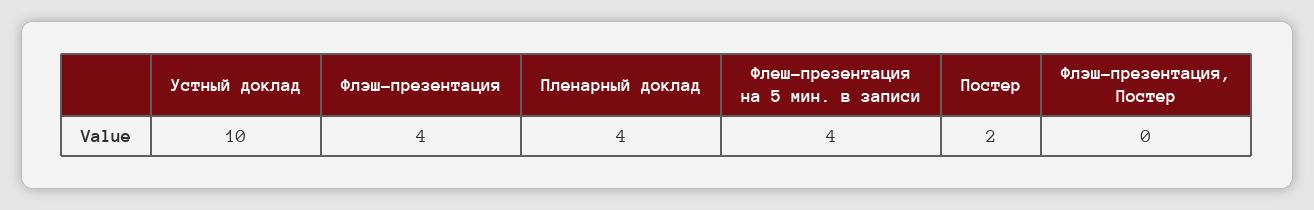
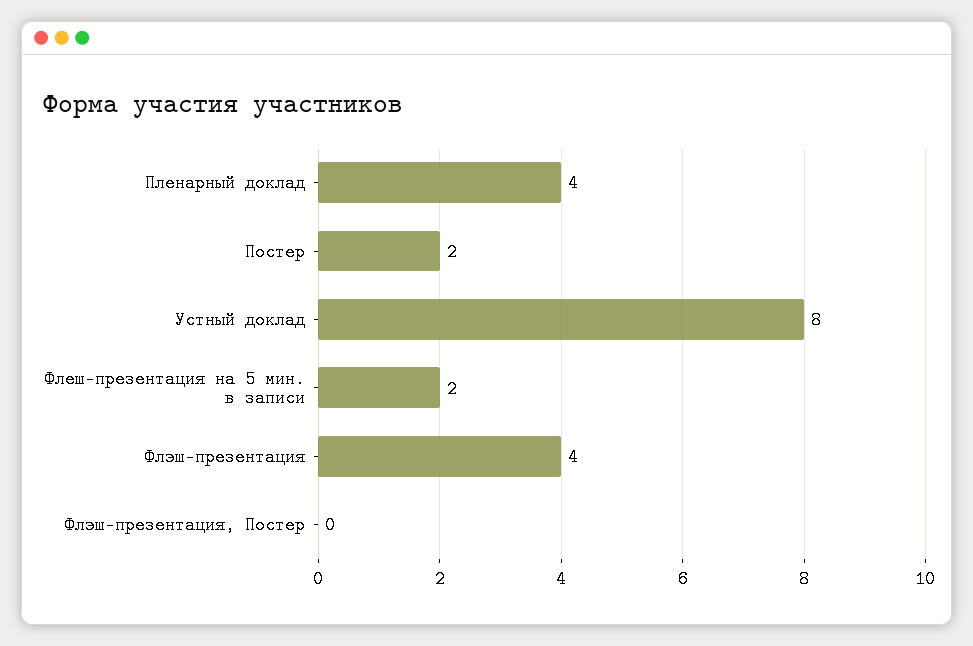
  {
-   "Устный доклад": 10,
+   "Устный доклад": 8,
    "Флэш-презентация": 4,
    "Пленарный доклад": 4,
-   "Флеш-презентация на 5 мин. в записи": 4,
+   "Флеш-презентация на 5 мин. в записи": 2,
    "Постер": 2,
    "Флэш-презентация, Постер": 0
  }

